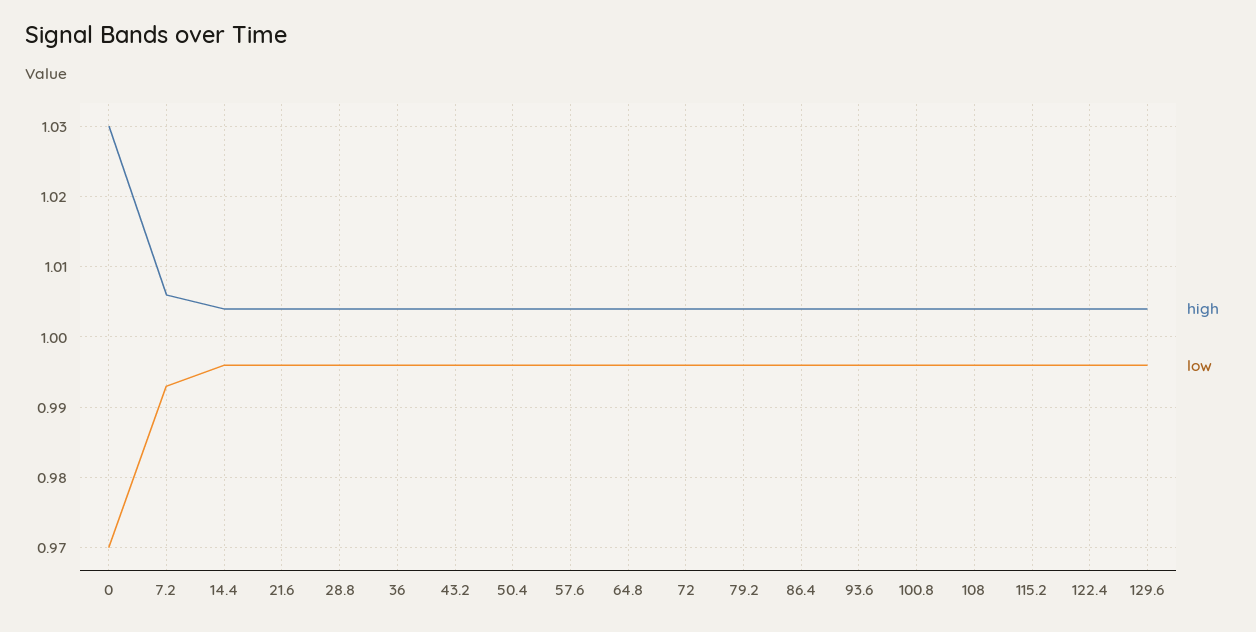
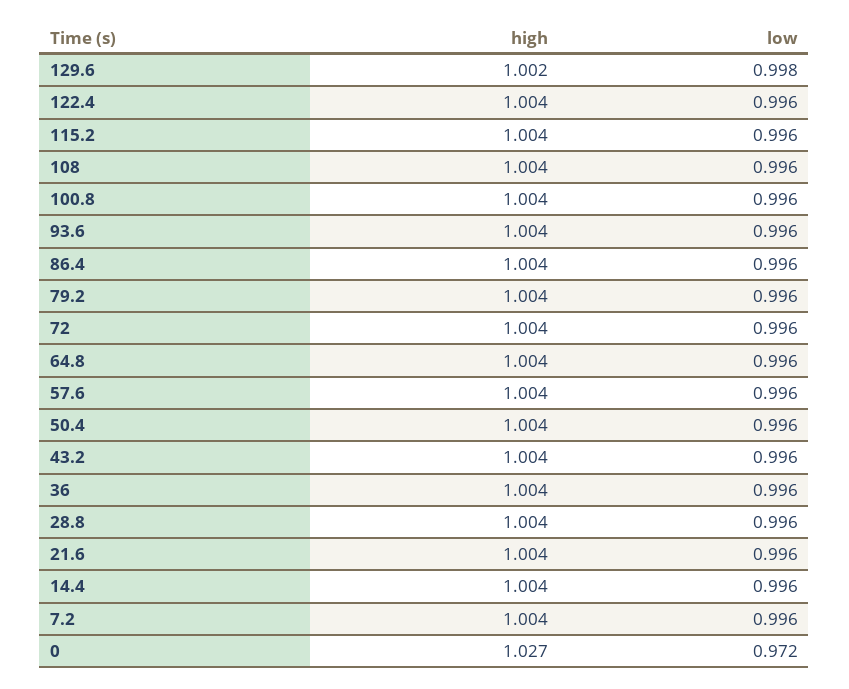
  {
    "high": {
-     "0": 1.03,
+     "0": 1.027,
-     "7.2": 1.006,
+     "7.2": 1.004,
      "14.4": 1.004,
      "21.6": 1.004,
      "28.8": 1.004,
      "36": 1.004,
      "43.2": 1.004,
      "50.4": 1.004,
      "57.6": 1.004,
      "64.8": 1.004,
      "72": 1.004,
      "79.2": 1.004,
      "86.4": 1.004,
      "93.6": 1.004,
      "100.8": 1.004,
      "108": 1.004,
      "115.2": 1.004,
      "122.4": 1.004,
-     "129.6": 1.004
+     "129.6": 1.002
    },
    "low": {
-     "0": 0.97,
+     "0": 0.972,
-     "7.2": 0.993,
+     "7.2": 0.996,
      "14.4": 0.996,
      "21.6": 0.996,
      "28.8": 0.996,
      "36": 0.996,
      "43.2": 0.996,
      "50.4": 0.996,
      "57.6": 0.996,
      "64.8": 0.996,
      "72": 0.996,
      "79.2": 0.996,
      "86.4": 0.996,
      "93.6": 0.996,
      "100.8": 0.996,
      "108": 0.996,
      "115.2": 0.996,
      "122.4": 0.996,
-     "129.6": 0.996
+     "129.6": 0.998
    }
  }

